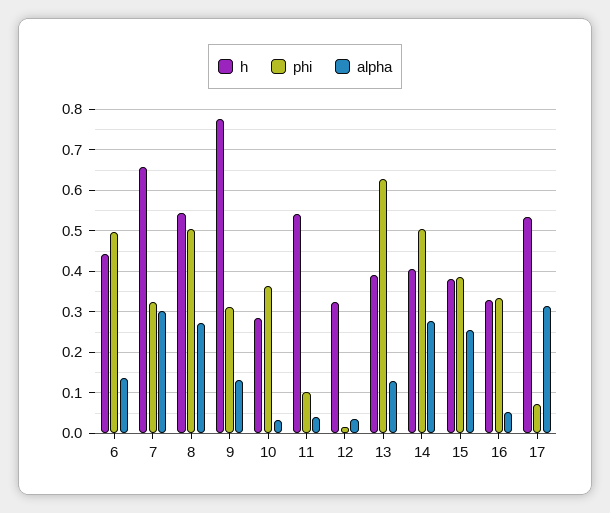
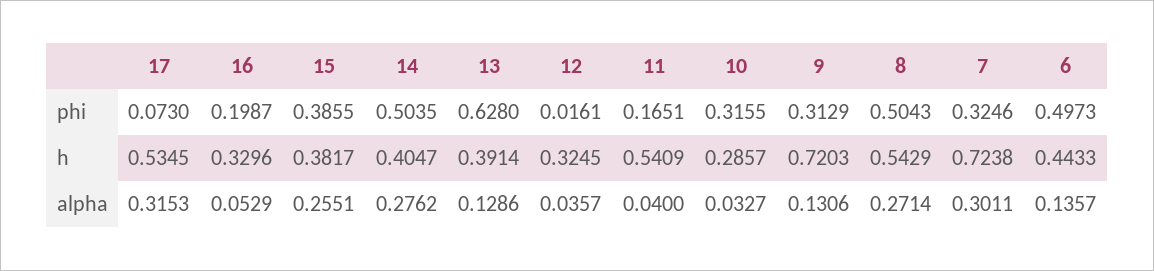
  {
    "h": {
      "6": 0.4433,
-     "7": 0.66,
+     "7": 0.7238,
      "8": 0.5429,
-     "9": 0.78,
+     "9": 0.7203,
      "10": 0.2857,
      "11": 0.5409,
      "12": 0.3245,
      "13": 0.3914,
      "14": 0.4047,
      "15": 0.3817,
      "16": 0.3296,
      "17": 0.5345
    },
    "phi": {
      "6": 0.4973,
      "7": 0.3246,
      "8": 0.5043,
      "9": 0.3129,
-     "10": 0.36,
+     "10": 0.3155,
-     "11": 0.1,
+     "11": 0.1651,
      "12": 0.0161,
      "13": 0.628,
      "14": 0.5035,
      "15": 0.3855,
-     "16": 0.34,
+     "16": 0.1987,
      "17": 0.073
    },
    "alpha": {
      "6": 0.1357,
      "7": 0.3011,
      "8": 0.2714,
      "9": 0.1306,
      "10": 0.0327,
      "11": 0.04,
      "12": 0.0357,
      "13": 0.1286,
      "14": 0.2762,
      "15": 0.2551,
      "16": 0.0529,
      "17": 0.3153
    }
  }

